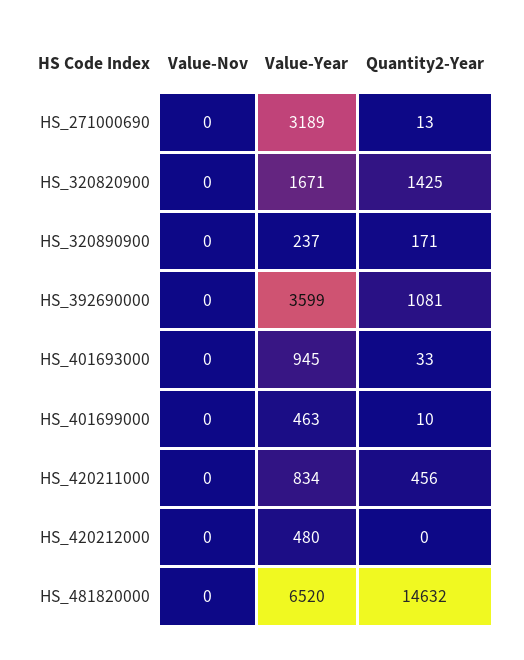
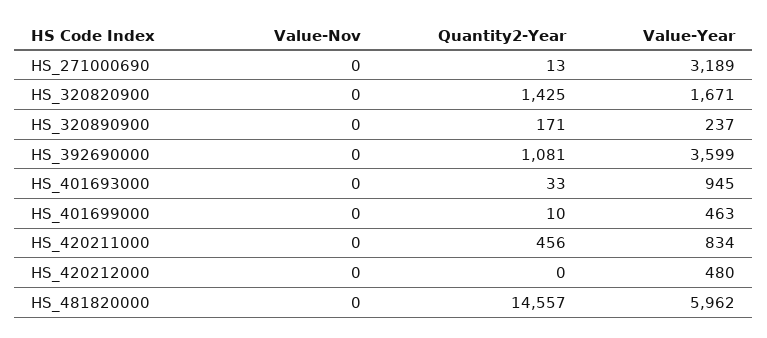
  {
    "Value-Nov": {
      "HS_271000690": 0,
      "HS_320820900": 0,
      "HS_320890900": 0,
      "HS_392690000": 0,
      "HS_401693000": 0,
      "HS_401699000": 0,
      "HS_420211000": 0,
      "HS_420212000": 0,
      "HS_481820000": 0
    },
    "Value-Year": {
      "HS_271000690": 3189,
      "HS_320820900": 1671,
      "HS_320890900": 237,
      "HS_392690000": 3599,
      "HS_401693000": 945,
      "HS_401699000": 463,
      "HS_420211000": 834,
      "HS_420212000": 480,
-     "HS_481820000": 6520
+     "HS_481820000": 5962
    },
    "Quantity2-Year": {
      "HS_271000690": 13,
      "HS_320820900": 1425,
      "HS_320890900": 171,
      "HS_392690000": 1081,
      "HS_401693000": 33,
      "HS_401699000": 10,
      "HS_420211000": 456,
      "HS_420212000": 0,
-     "HS_481820000": 14632
+     "HS_481820000": 14557
    }
  }

